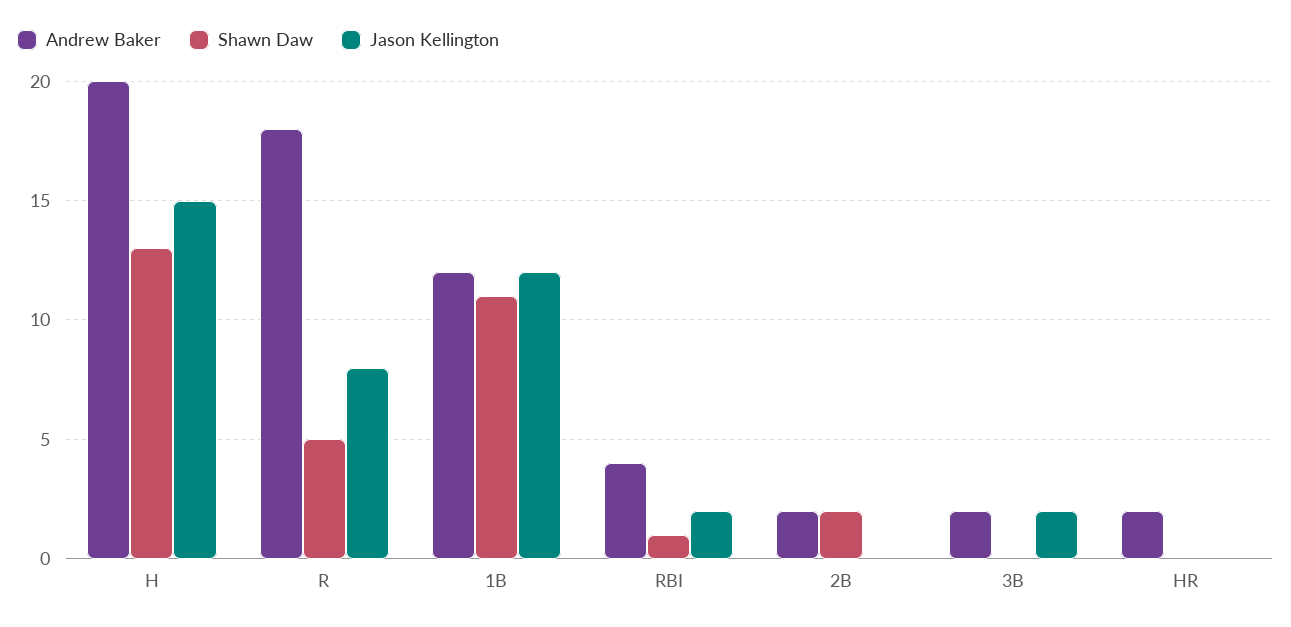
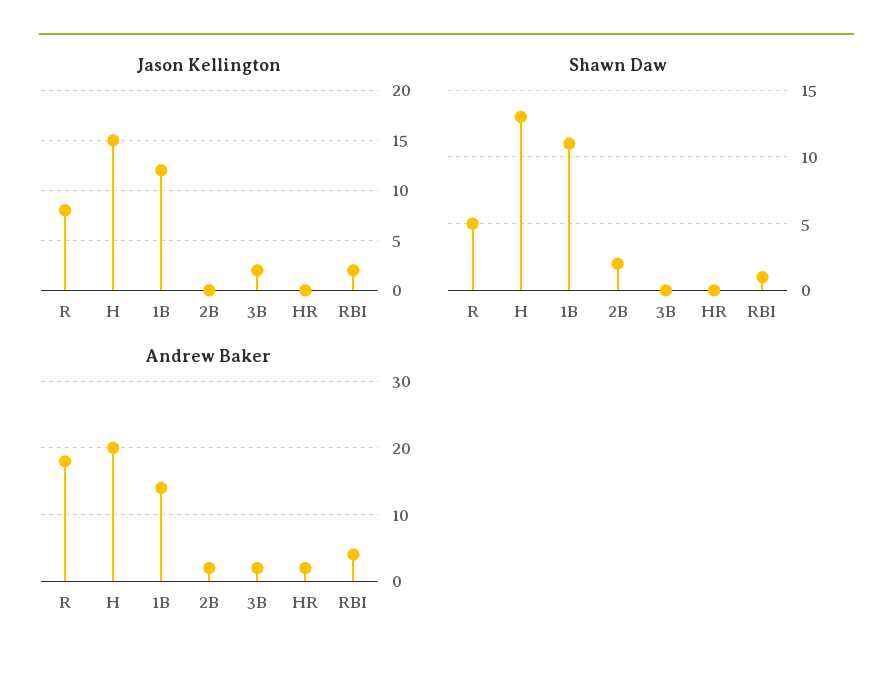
  {
    "Andrew Baker": {
      "H": 20,
      "R": 18,
-     "1B": 12,
+     "1B": 14,
      "RBI": 4,
      "2B": 2,
      "3B": 2,
      "HR": 2
    },
    "Shawn Daw": {
      "H": 13,
      "R": 5,
      "1B": 11,
      "RBI": 1,
      "2B": 2,
      "3B": 0,
      "HR": 0
    },
    "Jason Kellington": {
      "H": 15,
      "R": 8,
      "1B": 12,
      "RBI": 2,
      "2B": 0,
      "3B": 2,
      "HR": 0
    }
  }

